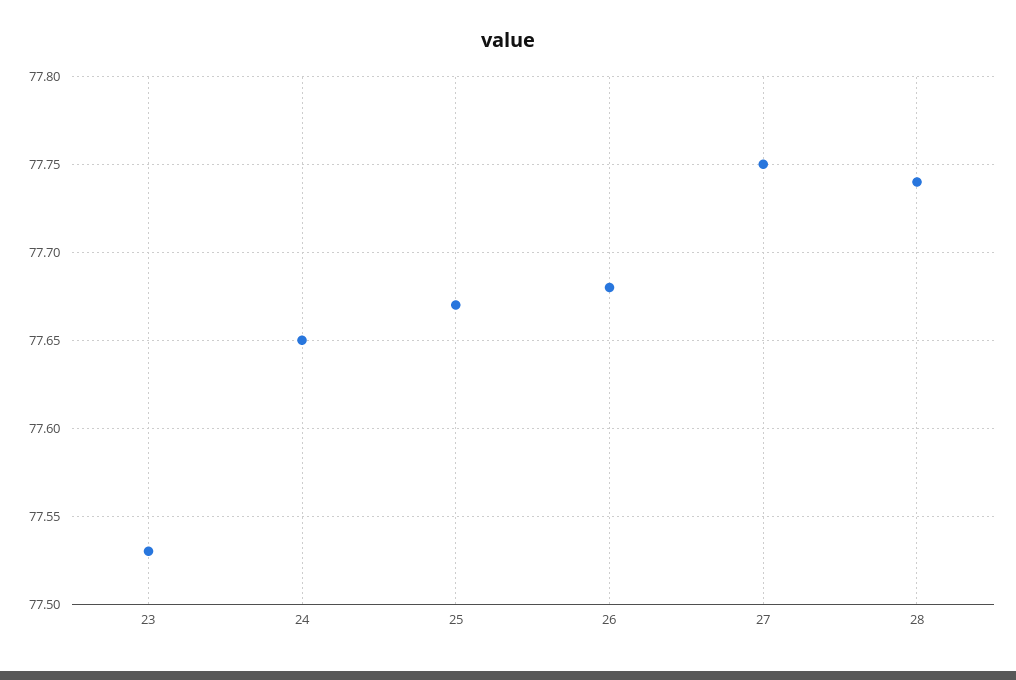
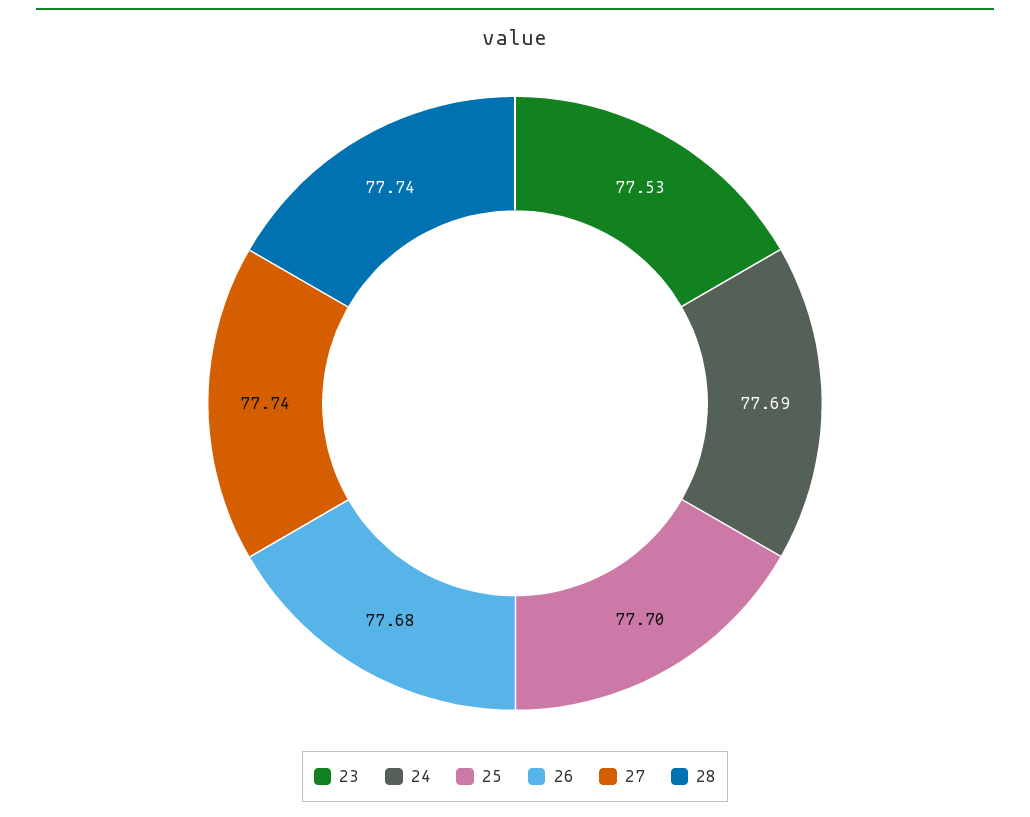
  {
    "23": 77.53,
-   "24": 77.65,
+   "24": 77.69,
-   "25": 77.67,
+   "25": 77.7,
    "26": 77.68,
-   "27": 77.75,
+   "27": 77.74,
    "28": 77.74
  }

